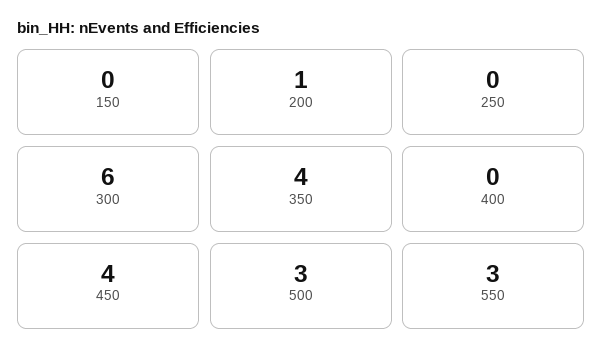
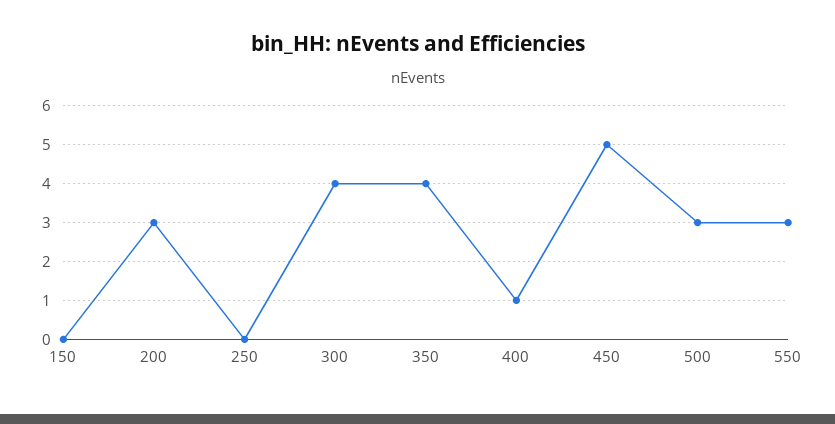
  {
    "150": 0,
-   "200": 1,
+   "200": 3,
    "250": 0,
-   "300": 6,
+   "300": 4,
    "350": 4,
-   "400": 0,
+   "400": 1,
-   "450": 4,
+   "450": 5,
    "500": 3,
    "550": 3
  }

